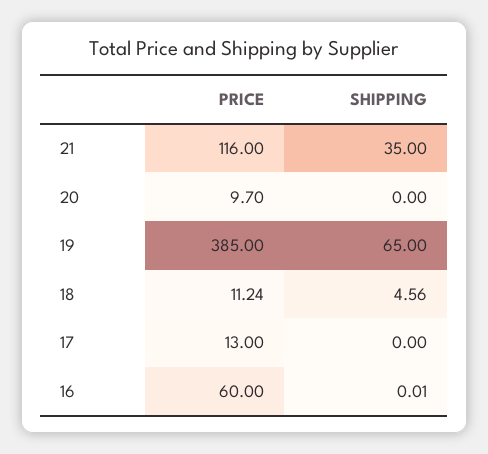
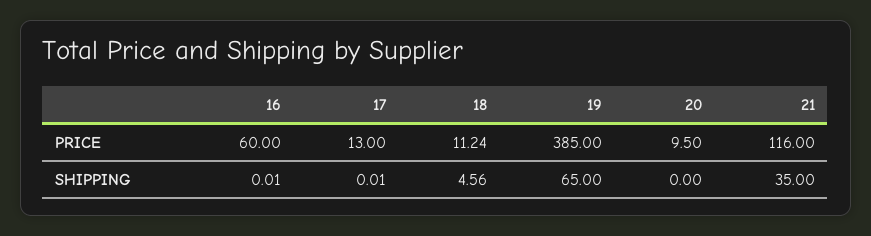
  {
    "PRICE": {
      "21": 116,
-     "20": 9.7,
+     "20": 9.5,
      "19": 385,
      "18": 11.24,
      "17": 13,
      "16": 60
    },
    "SHIPPING": {
      "21": 35,
      "20": 0,
      "19": 65,
      "18": 4.56,
-     "17": 0,
+     "17": 0.01,
      "16": 0.01
    }
  }

